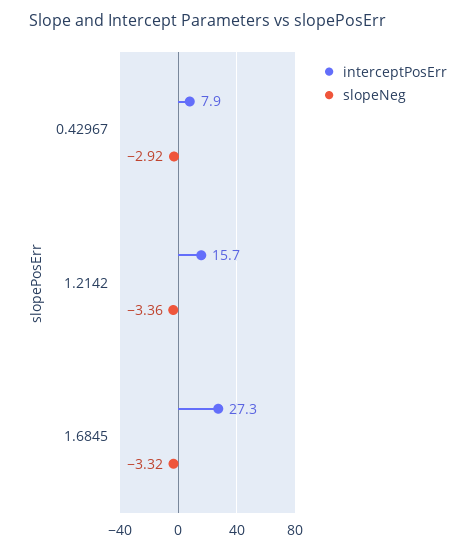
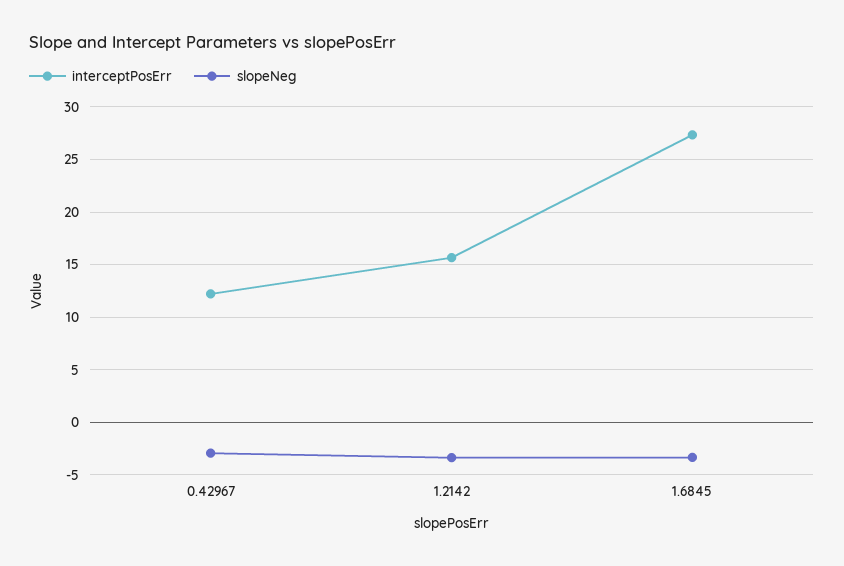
  {
    "interceptPosErr": {
-     "0.42967": 7.9,
+     "0.42967": 12,
      "1.2142": 15.7,
      "1.6845": 27.3
    },
    "slopeNeg": {
      "0.42967": -2.92,
      "1.2142": -3.36,
      "1.6845": -3.32
    }
  }

